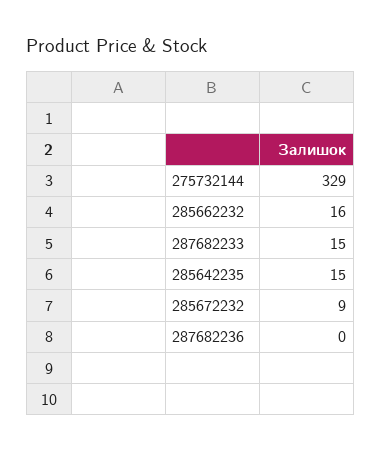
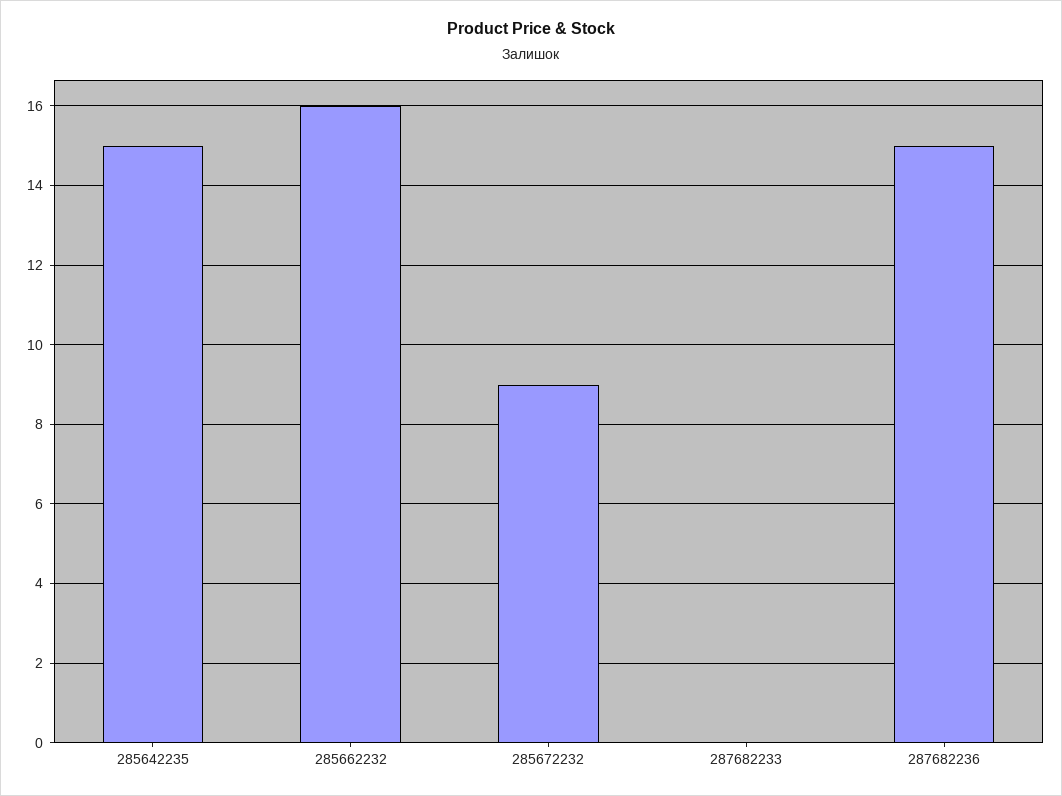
  {
-   "275732144": 329,
    "285662232": 16,
-   "287682233": 15,
+   "287682233": 0,
    "285642235": 15,
    "285672232": 9,
-   "287682236": 0
+   "287682236": 15
  }

